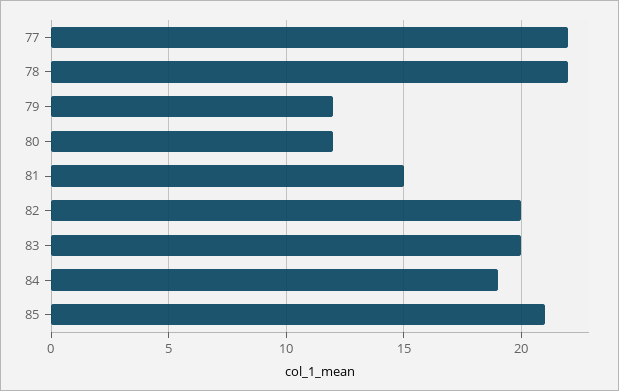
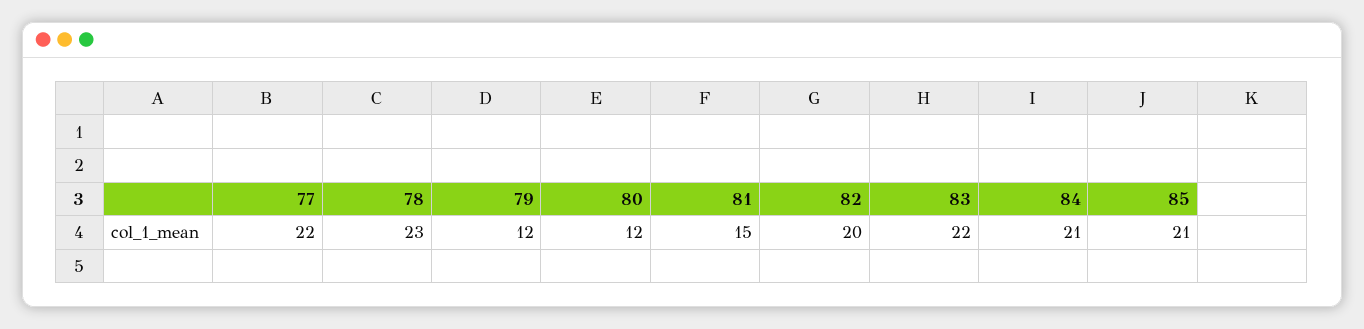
  {
    "77": 22,
-   "78": 22,
+   "78": 23,
    "79": 12,
    "80": 12,
    "81": 15,
    "82": 20,
-   "83": 20,
+   "83": 22,
-   "84": 19,
+   "84": 21,
    "85": 21
  }

